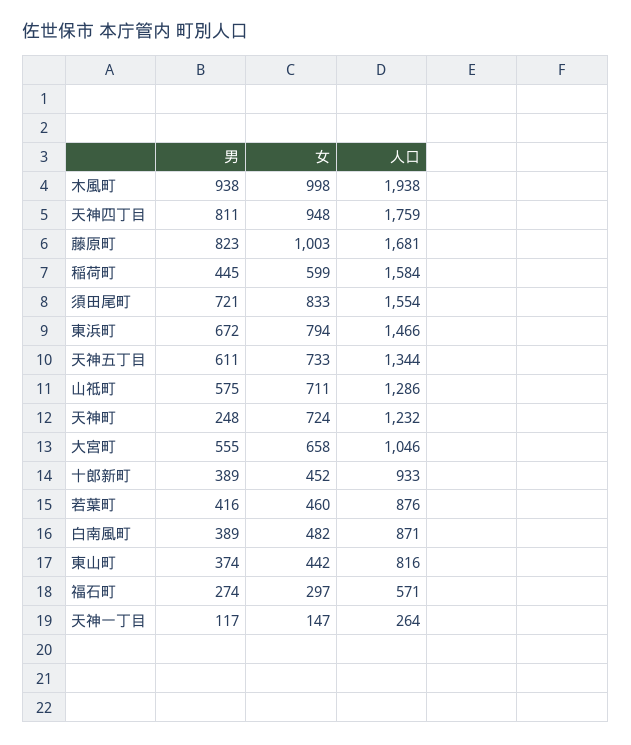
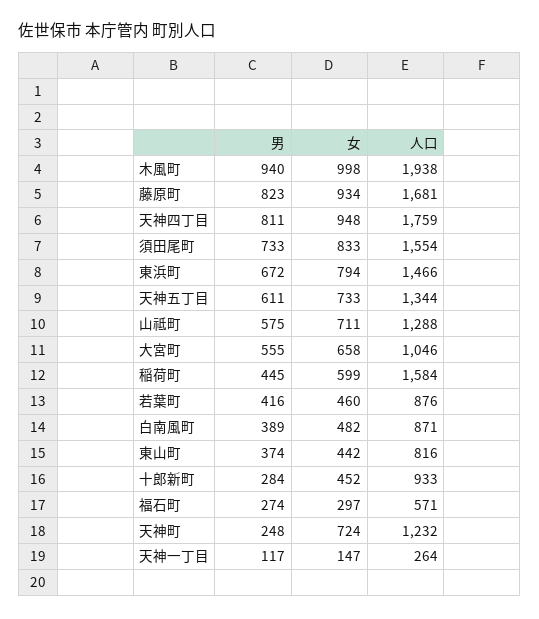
  {
    "男": {
-     "木風町": 938,
+     "木風町": 940,
      "天神四丁目": 811,
      "藤原町": 823,
      "稲荷町": 445,
-     "須田尾町": 721,
+     "須田尾町": 733,
      "東浜町": 672,
      "天神五丁目": 611,
      "山祗町": 575,
      "天神町": 248,
      "大宮町": 555,
-     "十郎新町": 389,
+     "十郎新町": 284,
      "若葉町": 416,
      "白南風町": 389,
      "東山町": 374,
      "福石町": 274,
      "天神一丁目": 117
    },
    "女": {
      "木風町": 998,
      "天神四丁目": 948,
-     "藤原町": 1003,
+     "藤原町": 934,
      "稲荷町": 599,
      "須田尾町": 833,
      "東浜町": 794,
      "天神五丁目": 733,
      "山祗町": 711,
      "天神町": 724,
      "大宮町": 658,
      "十郎新町": 452,
      "若葉町": 460,
      "白南風町": 482,
      "東山町": 442,
      "福石町": 297,
      "天神一丁目": 147
    },
    "人口": {
      "木風町": 1938,
      "天神四丁目": 1759,
      "藤原町": 1681,
      "稲荷町": 1584,
      "須田尾町": 1554,
      "東浜町": 1466,
      "天神五丁目": 1344,
-     "山祗町": 1286,
+     "山祗町": 1288,
      "天神町": 1232,
      "大宮町": 1046,
      "十郎新町": 933,
      "若葉町": 876,
      "白南風町": 871,
      "東山町": 816,
      "福石町": 571,
      "天神一丁目": 264
    }
  }

